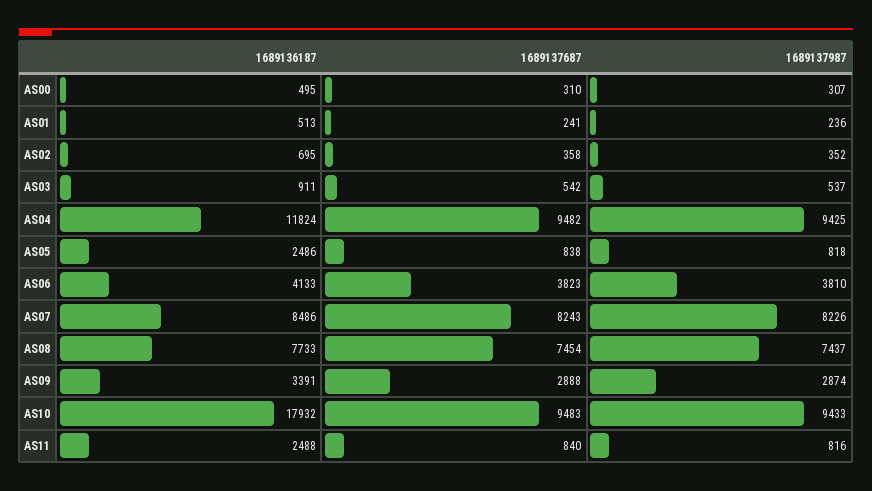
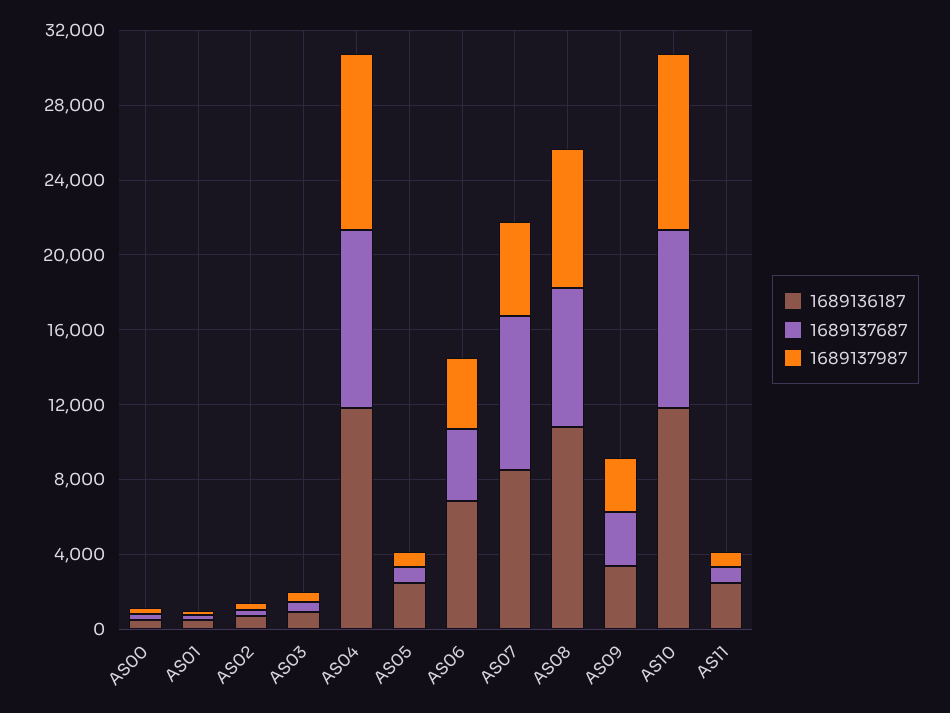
  {
    "1689136187": {
      "AS00": 495,
      "AS01": 513,
      "AS02": 695,
      "AS03": 911,
      "AS04": 11824,
      "AS05": 2486,
-     "AS06": 4133,
+     "AS06": 7000,
      "AS07": 8486,
-     "AS08": 7733,
+     "AS08": 11000,
      "AS09": 3391,
-     "AS10": 17932,
+     "AS10": 12000,
      "AS11": 2488
    },
    "1689137687": {
      "AS00": 310,
      "AS01": 241,
      "AS02": 358,
      "AS03": 542,
      "AS04": 9482,
      "AS05": 838,
      "AS06": 3823,
      "AS07": 8243,
      "AS08": 7454,
      "AS09": 2888,
      "AS10": 9483,
      "AS11": 840
    },
    "1689137987": {
      "AS00": 307,
      "AS01": 236,
      "AS02": 352,
      "AS03": 537,
      "AS04": 9425,
      "AS05": 818,
      "AS06": 3810,
-     "AS07": 8226,
+     "AS07": 5000,
      "AS08": 7437,
      "AS09": 2874,
      "AS10": 9433,
      "AS11": 816
    }
  }

